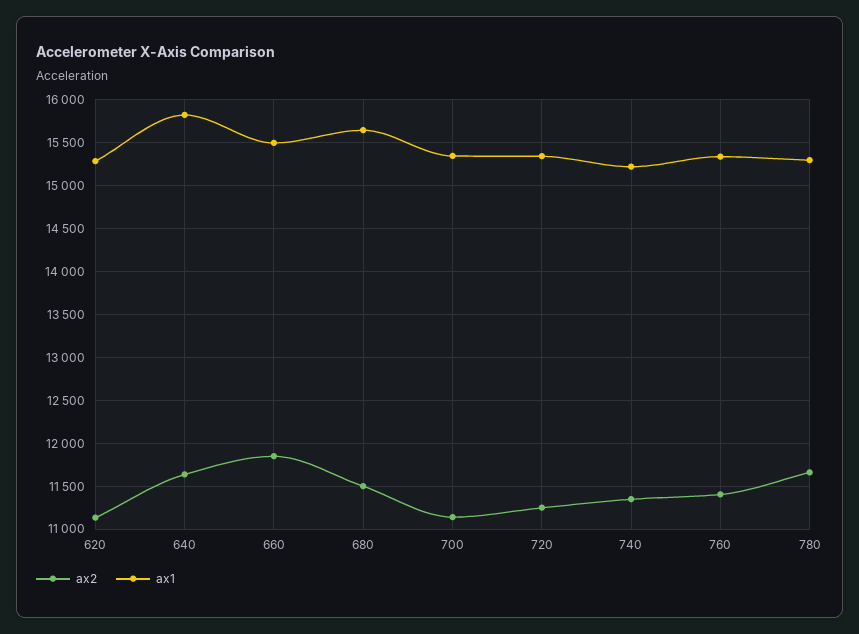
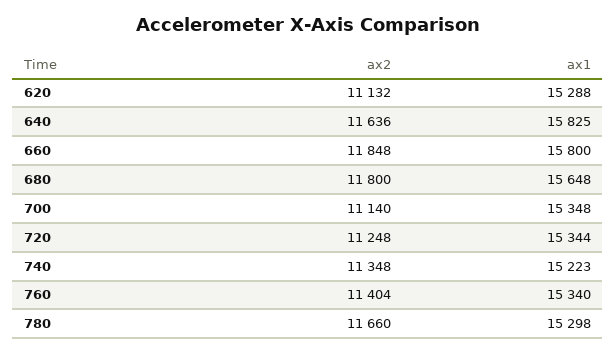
  {
    "ax2": {
      "620": 11132,
      "640": 11636,
      "660": 11848,
-     "680": 11500,
+     "680": 11800,
      "700": 11140,
      "720": 11248,
      "740": 11348,
      "760": 11404,
      "780": 11660
    },
    "ax1": {
      "620": 15288,
      "640": 15825,
-     "660": 15500,
+     "660": 15800,
      "680": 15648,
      "700": 15348,
      "720": 15344,
      "740": 15223,
      "760": 15340,
      "780": 15298
    }
  }

